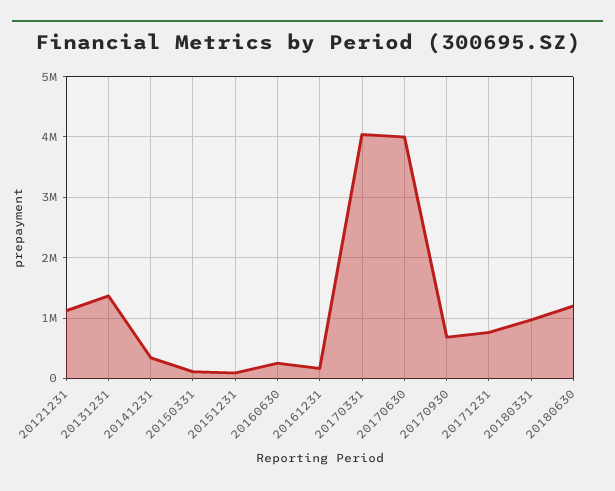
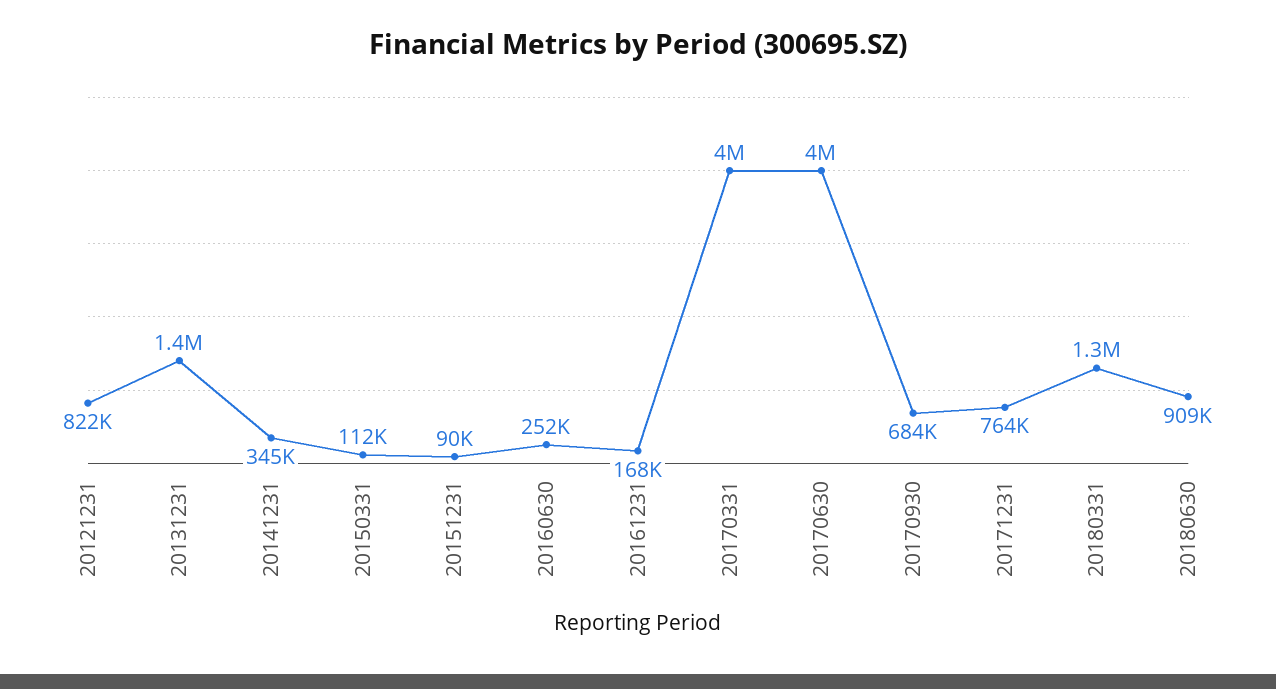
  {
-   "20121231": 1100000,
+   "20121231": 822000,
    "20131231": 1400000,
    "20141231": 345000,
    "20150331": 112000,
    "20151231": 90000,
    "20160630": 252000,
    "20161231": 168000,
    "20170331": 4000000,
    "20170630": 4000000,
    "20170930": 684000,
    "20171231": 764000,
-   "20180331": 1000000,
+   "20180331": 1300000,
-   "20180630": 1200000
+   "20180630": 909000
  }

